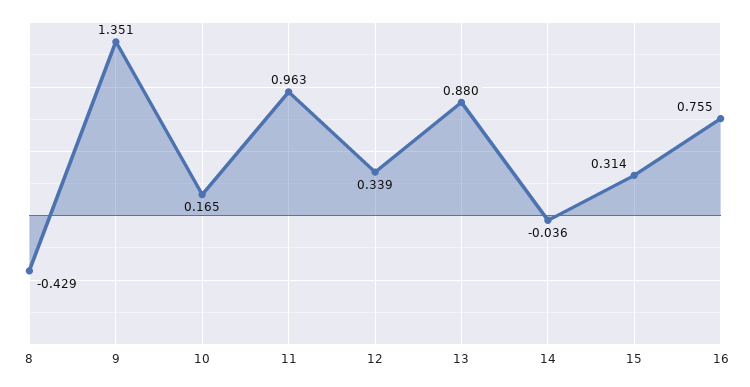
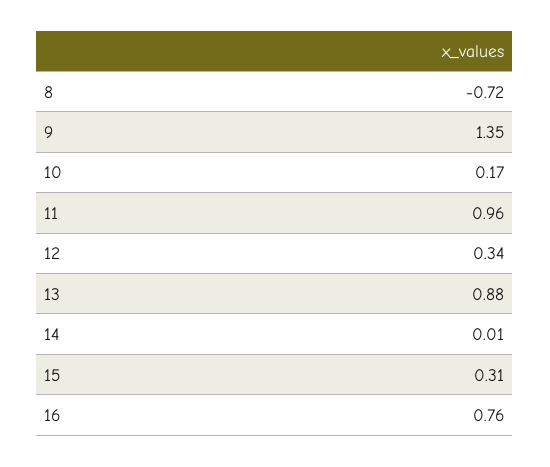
  {
-   "8": -0.429,
+   "8": -0.72,
    "9": 1.351,
    "10": 0.165,
    "11": 0.963,
    "12": 0.339,
    "13": 0.88,
-   "14": -0.036,
+   "14": 0.01,
    "15": 0.314,
    "16": 0.755
  }

